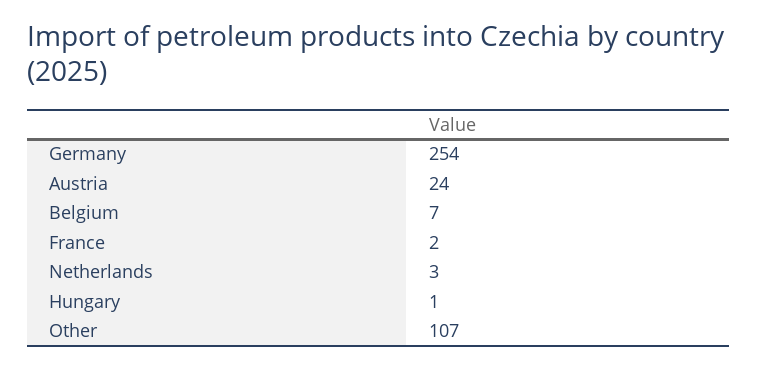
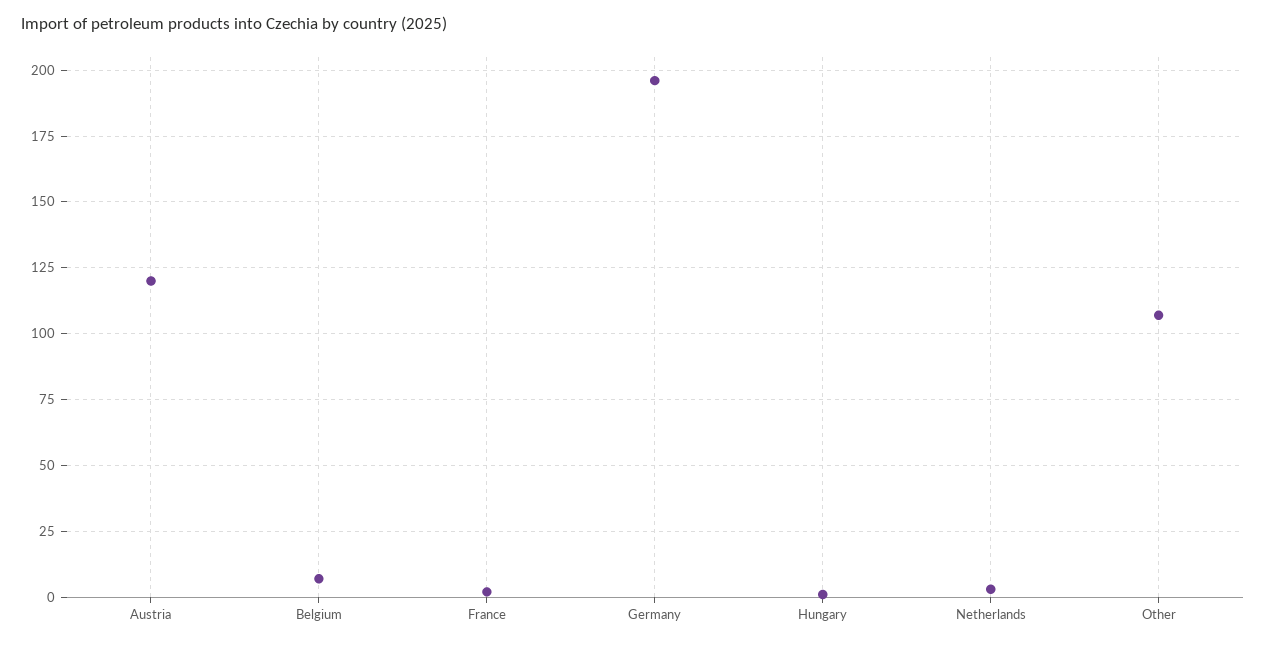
  {
-   "Germany": 254,
+   "Germany": 195,
-   "Austria": 24,
+   "Austria": 120,
    "Belgium": 7,
    "France": 2,
    "Netherlands": 3,
    "Hungary": 1,
    "Other": 107
  }

